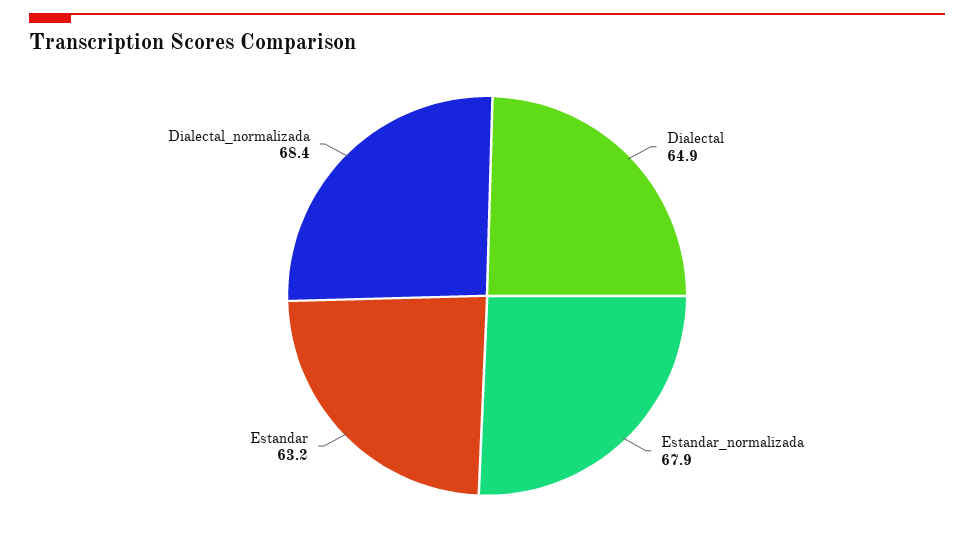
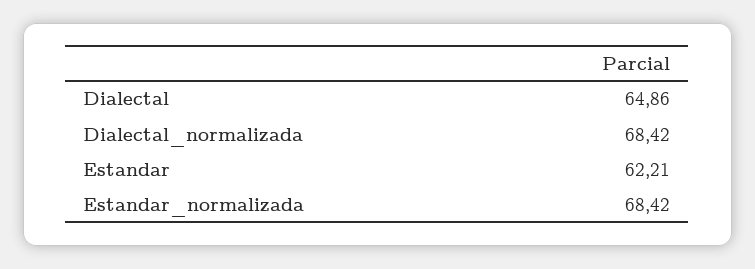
  {
    "Dialectal": 64.86,
-   "Estandar_normalizada": 67.9,
+   "Estandar_normalizada": 68.42,
-   "Estandar": 63.2,
+   "Estandar": 62.21,
    "Dialectal_normalizada": 68.42
  }

